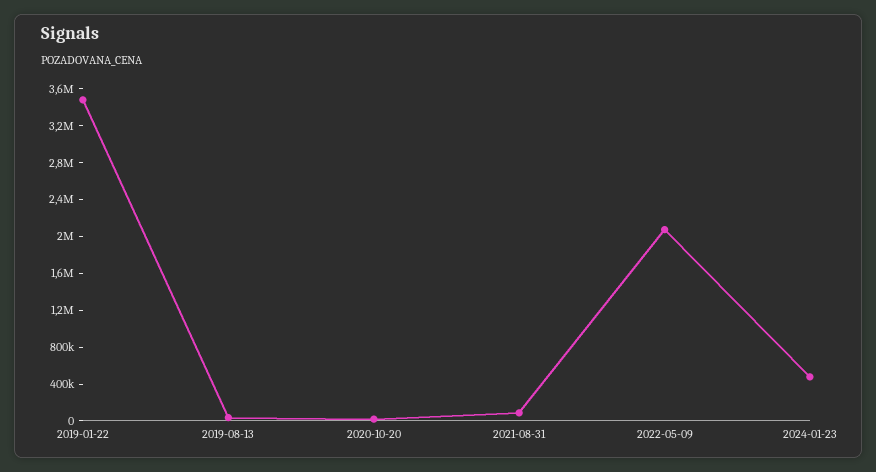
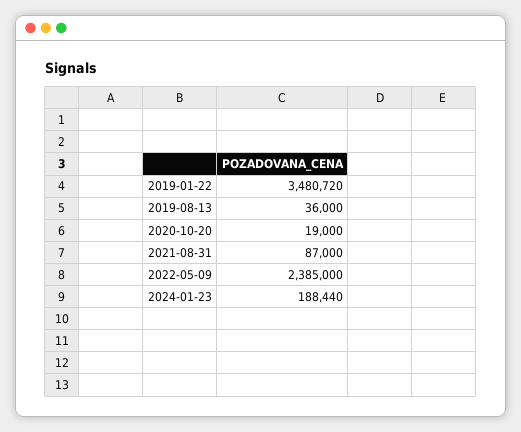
  {
    "2019-01-22": 3480720,
    "2019-08-13": 36000,
    "2020-10-20": 19000,
    "2021-08-31": 87000,
-   "2022-05-09": 2100000,
+   "2022-05-09": 2385000,
-   "2024-01-23": 500000
+   "2024-01-23": 188440
  }

